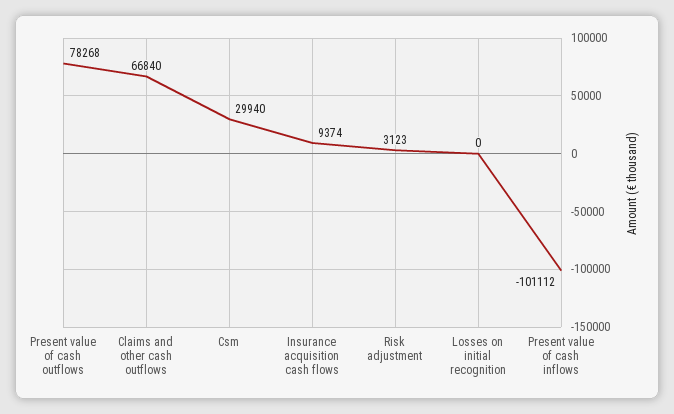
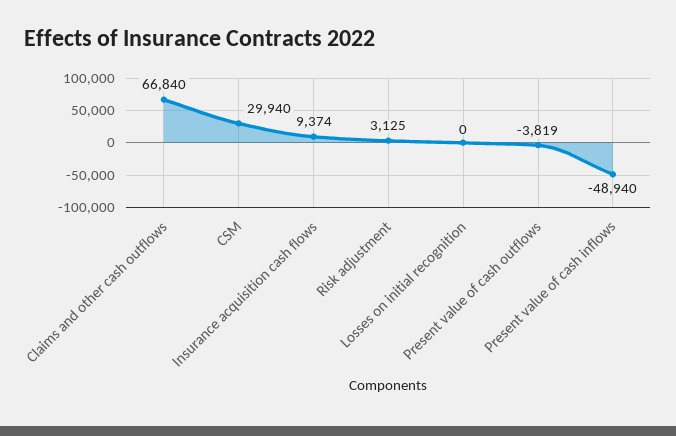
  {
-   "Present value of cash outflows": 78268,
+   "Present value of cash outflows": -3819,
    "Claims and other cash outflows": 66840,
    "Csm": 29940,
    "Insurance acquisition cash flows": 9374,
-   "Risk adjustment": 3123,
+   "Risk adjustment": 3125,
    "Losses on initial recognition": 0,
-   "Present value of cash inflows": -101112
+   "Present value of cash inflows": -48940
  }

